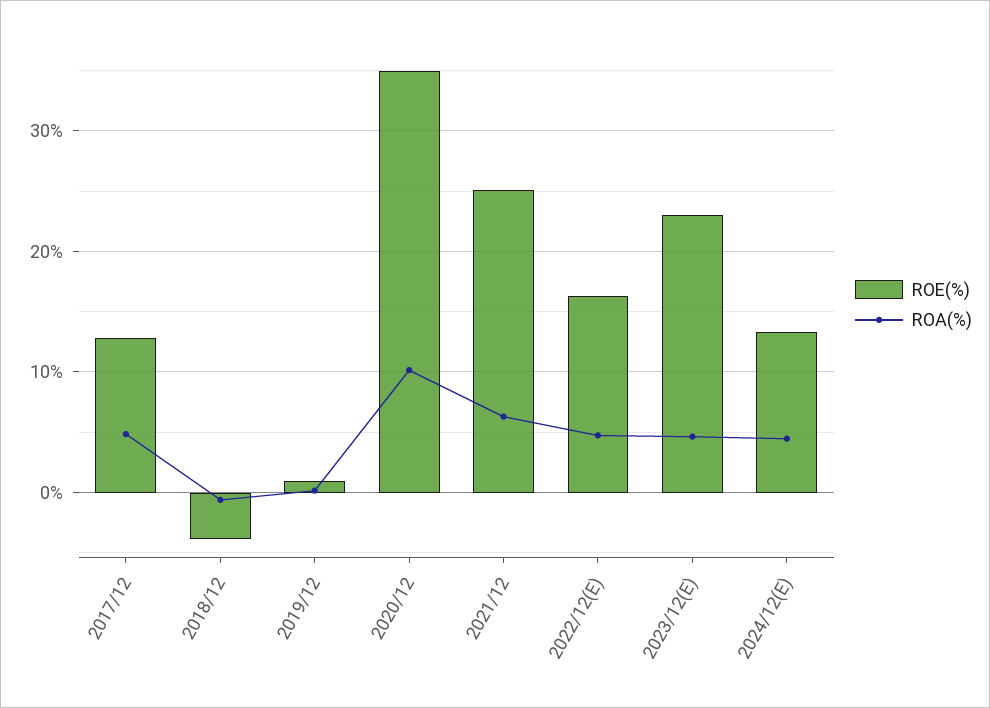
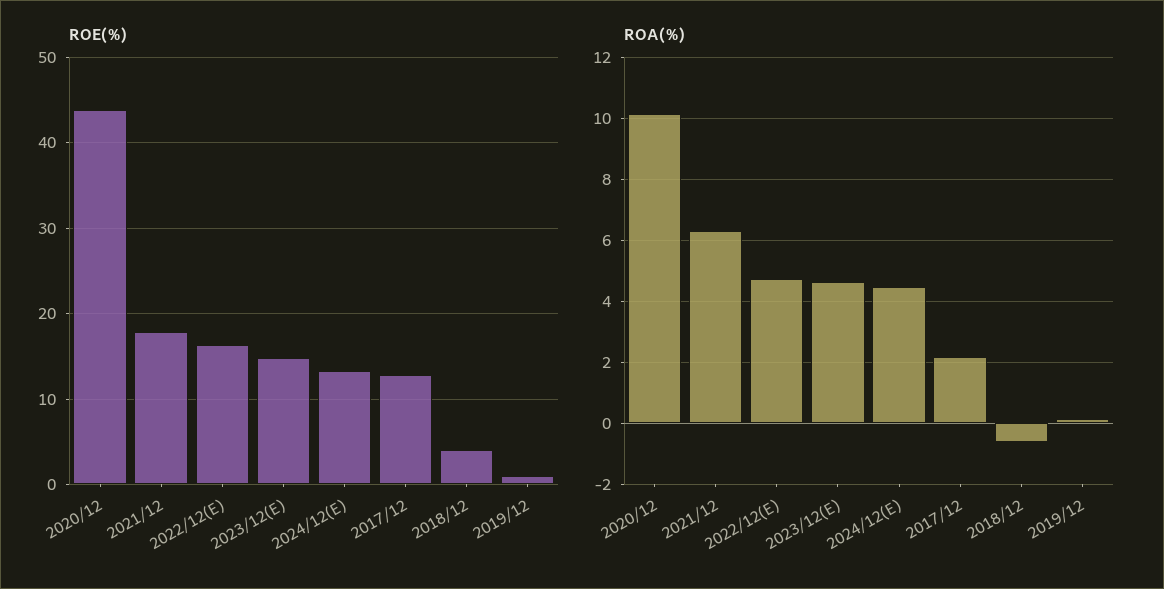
  {
    "ROE(%)": {
      "2017/12": 13,
-     "2018/12": -4,
+     "2018/12": 4,
      "2019/12": 1,
-     "2020/12": 35,
+     "2020/12": 44,
-     "2021/12": 25,
+     "2021/12": 18,
      "2022/12(E)": 16,
-     "2023/12(E)": 23,
+     "2023/12(E)": 15,
      "2024/12(E)": 13
    },
    "ROA(%)": {
-     "2017/12": 5,
+     "2017/12": 2.2,
      "2018/12": -0.6,
      "2019/12": 0.2,
      "2020/12": 10.2,
      "2021/12": 6.4,
      "2022/12(E)": 4.8,
      "2023/12(E)": 4.6,
      "2024/12(E)": 4.4
    }
  }

